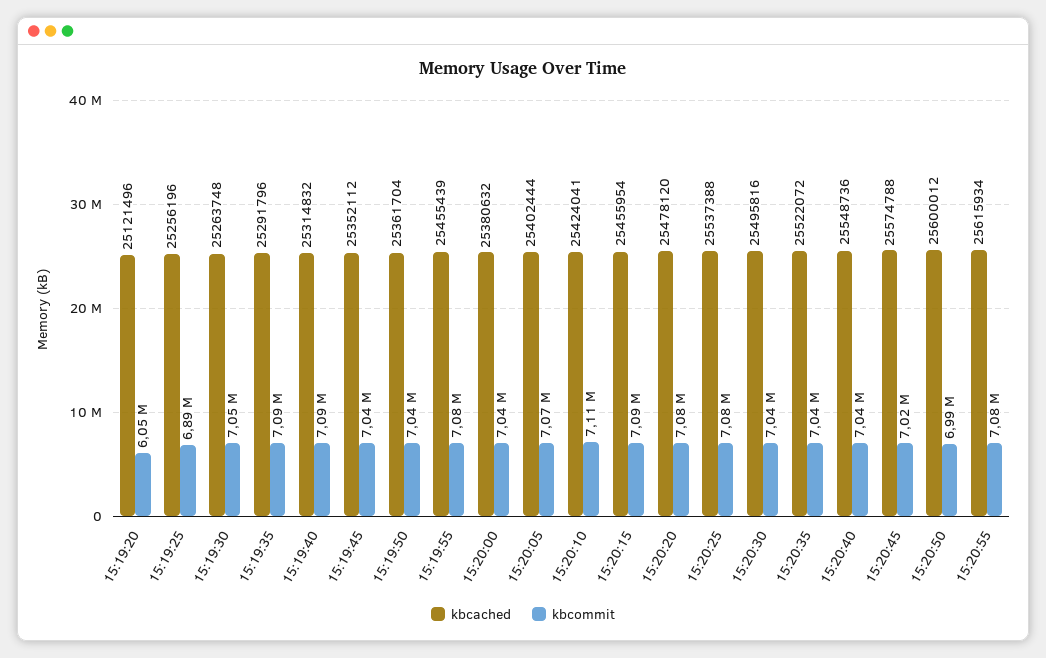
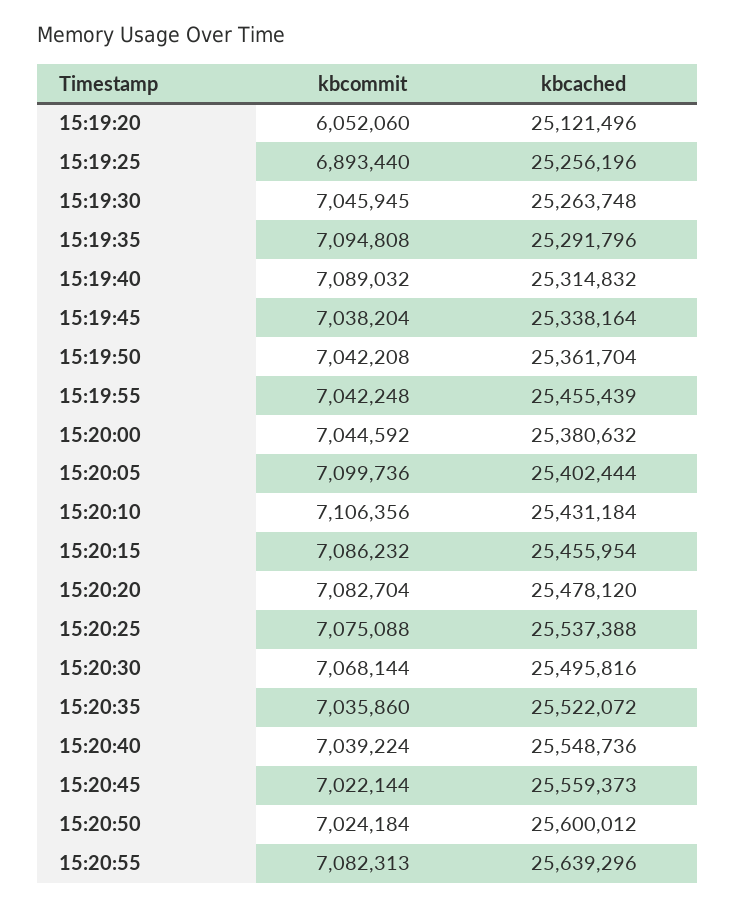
  {
    "kbcached": {
      "15:19:20": 25121496,
      "15:19:25": 25256196,
      "15:19:30": 25263748,
      "15:19:35": 25291796,
      "15:19:40": 25314832,
-     "15:19:45": 25352112,
+     "15:19:45": 25338164,
      "15:19:50": 25361704,
      "15:19:55": 25455439,
      "15:20:00": 25380632,
      "15:20:05": 25402444,
-     "15:20:10": 25424041,
+     "15:20:10": 25431184,
      "15:20:15": 25455954,
      "15:20:20": 25478120,
      "15:20:25": 25537388,
      "15:20:30": 25495816,
      "15:20:35": 25522072,
      "15:20:40": 25548736,
-     "15:20:45": 25574788,
+     "15:20:45": 25559373,
      "15:20:50": 25600012,
-     "15:20:55": 25615934
+     "15:20:55": 25639296
    },
    "kbcommit": {
      "15:19:20": 6052060,
      "15:19:25": 6893440,
      "15:19:30": 7045945,
      "15:19:35": 7094808,
      "15:19:40": 7089032,
      "15:19:45": 7038204,
      "15:19:50": 7042208,
-     "15:19:55": 7080000,
+     "15:19:55": 7042248,
      "15:20:00": 7044592,
-     "15:20:05": 7070000,
+     "15:20:05": 7099736,
      "15:20:10": 7106356,
      "15:20:15": 7086232,
      "15:20:20": 7082704,
      "15:20:25": 7075088,
-     "15:20:30": 7040000,
+     "15:20:30": 7068144,
      "15:20:35": 7035860,
      "15:20:40": 7039224,
      "15:20:45": 7022144,
-     "15:20:50": 6990000,
+     "15:20:50": 7024184,
      "15:20:55": 7082313
    }
  }

